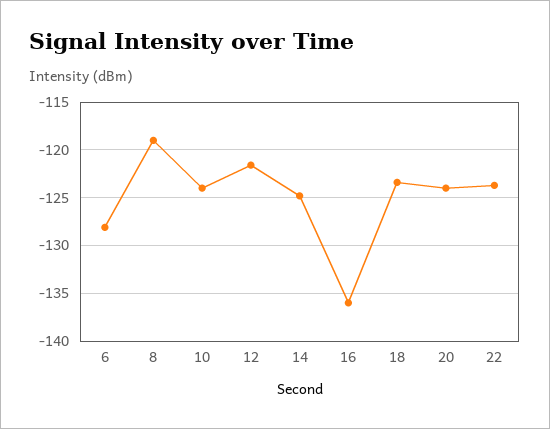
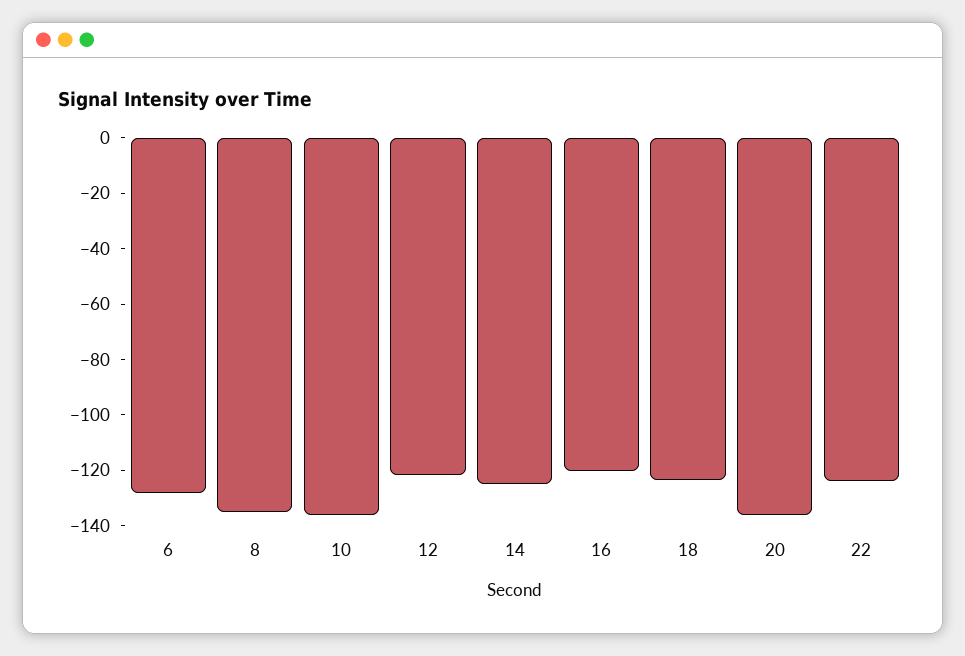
  {
    "6": -128,
-   "8": -119,
+   "8": -135,
-   "10": -124,
+   "10": -135,
    "12": -122,
    "14": -125,
-   "16": -136,
+   "16": -120,
    "18": -123,
-   "20": -124,
+   "20": -135,
    "22": -124
  }

